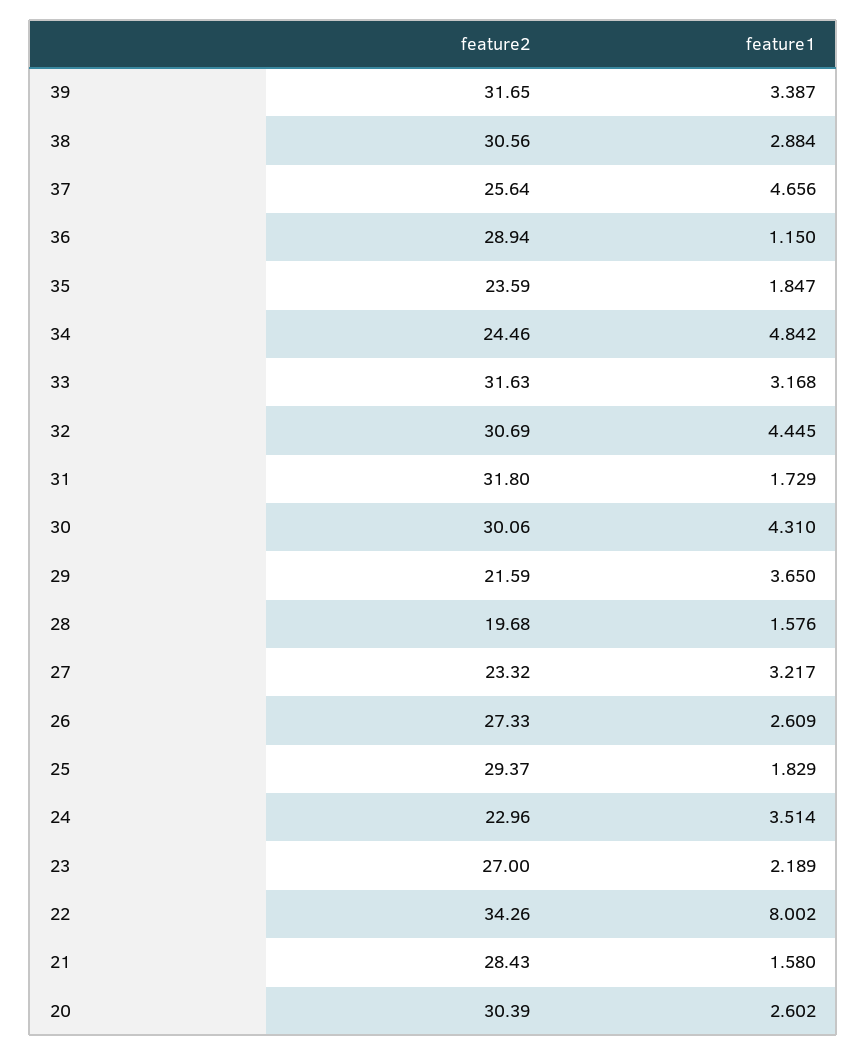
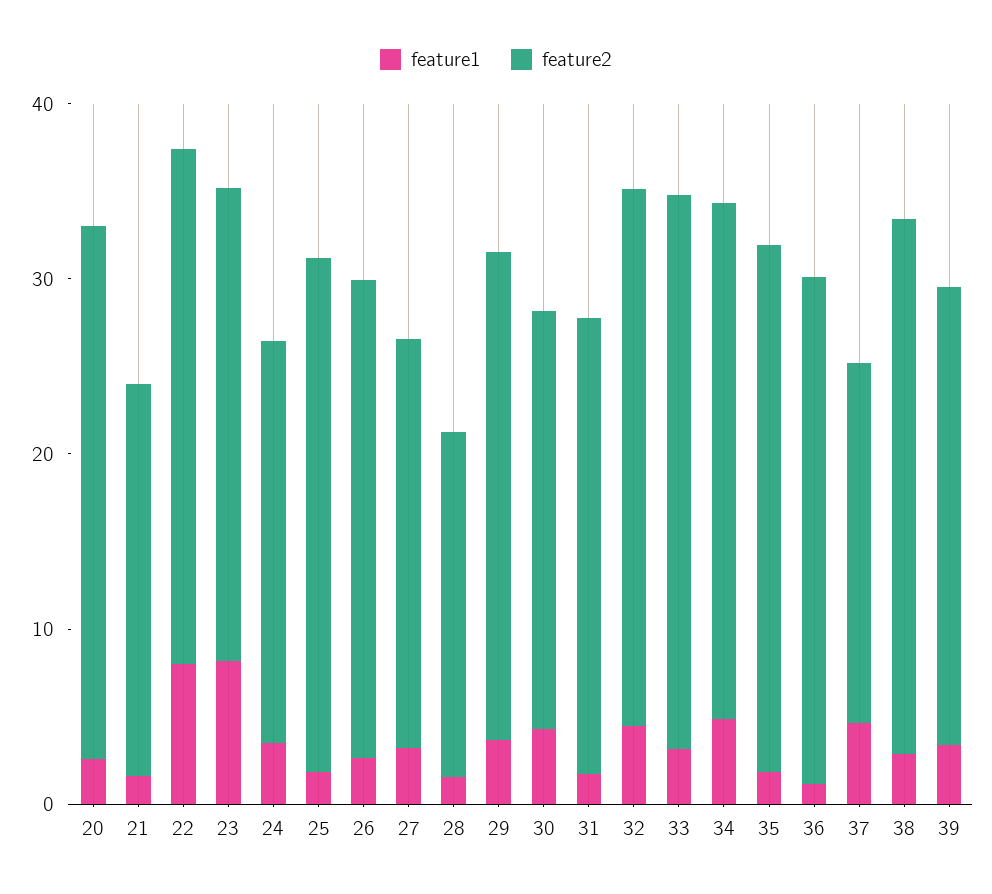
  {
    "feature2": {
-     "39": 31.65,
+     "39": 26,
      "38": 30.56,
-     "37": 25.64,
+     "37": 20,
      "36": 28.94,
-     "35": 23.59,
+     "35": 30,
-     "34": 24.46,
+     "34": 30,
      "33": 31.63,
      "32": 30.69,
-     "31": 31.8,
+     "31": 26,
-     "30": 30.06,
+     "30": 24,
-     "29": 21.59,
+     "29": 28,
      "28": 19.68,
      "27": 23.32,
      "26": 27.33,
      "25": 29.37,
      "24": 22.96,
      "23": 27,
-     "22": 34.26,
+     "22": 30,
-     "21": 28.43,
+     "21": 22,
      "20": 30.39
    },
    "feature1": {
      "39": 3.387,
      "38": 2.884,
      "37": 4.656,
      "36": 1.15,
      "35": 1.847,
      "34": 4.842,
      "33": 3.168,
      "32": 4.445,
      "31": 1.729,
      "30": 4.31,
      "29": 3.65,
      "28": 1.576,
      "27": 3.217,
      "26": 2.609,
      "25": 1.829,
      "24": 3.514,
-     "23": 2.189,
+     "23": 8,
      "22": 8.002,
      "21": 1.58,
      "20": 2.602
    }
  }

